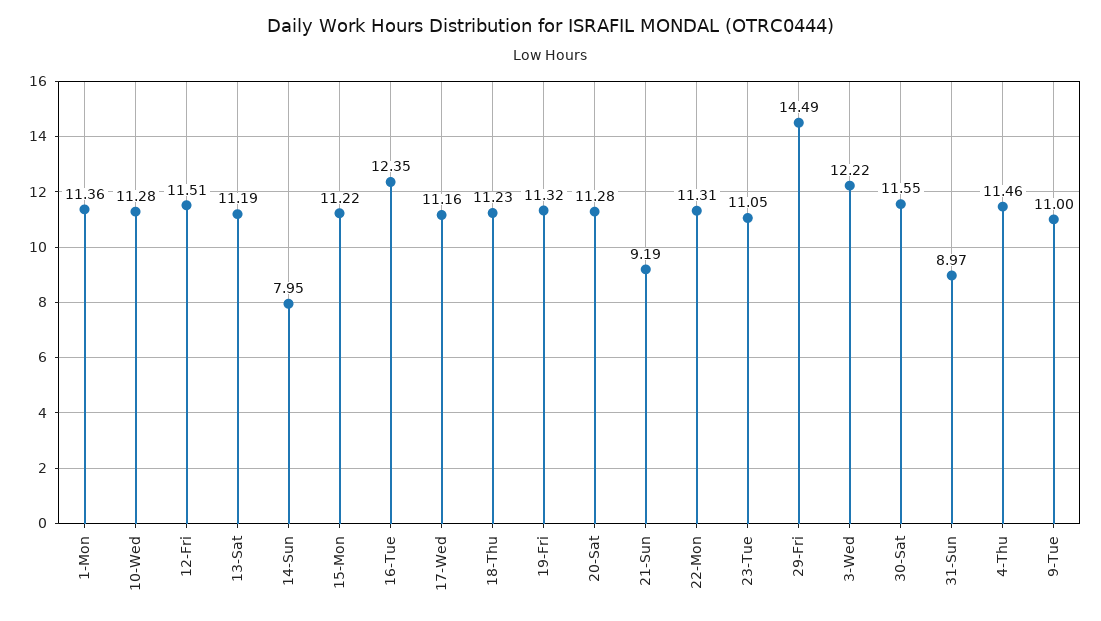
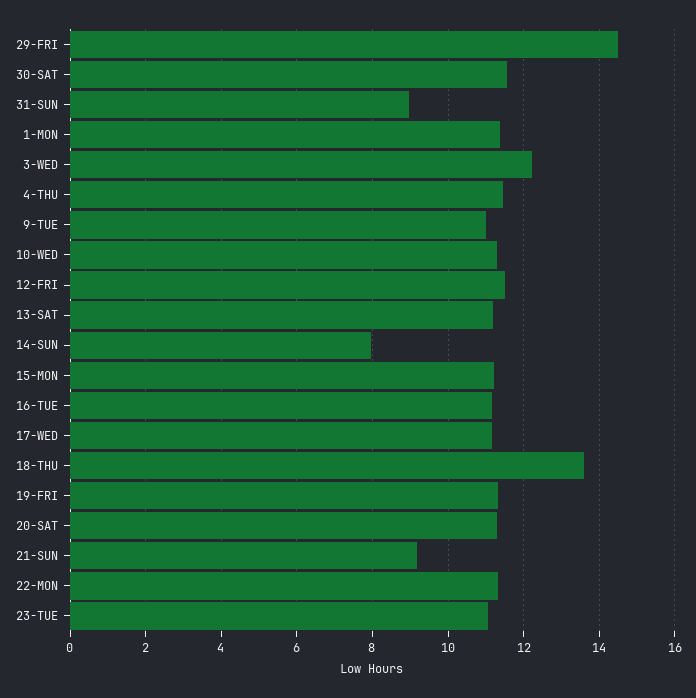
  {
    "1-Mon": 11.36,
    "10-Wed": 11.28,
    "12-Fri": 11.51,
    "13-Sat": 11.19,
    "14-Sun": 7.95,
    "15-Mon": 11.22,
-   "16-Tue": 12.35,
+   "16-Tue": 11.2,
    "17-Wed": 11.16,
-   "18-Thu": 11.23,
+   "18-Thu": 13.6,
    "19-Fri": 11.32,
    "20-Sat": 11.28,
    "21-Sun": 9.19,
    "22-Mon": 11.31,
    "23-Tue": 11.05,
    "29-Fri": 14.49,
    "3-Wed": 12.22,
    "30-Sat": 11.55,
    "31-Sun": 8.97,
    "4-Thu": 11.46,
    "9-Tue": 11
  }

